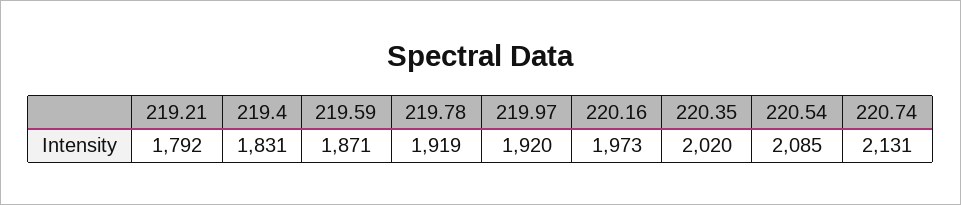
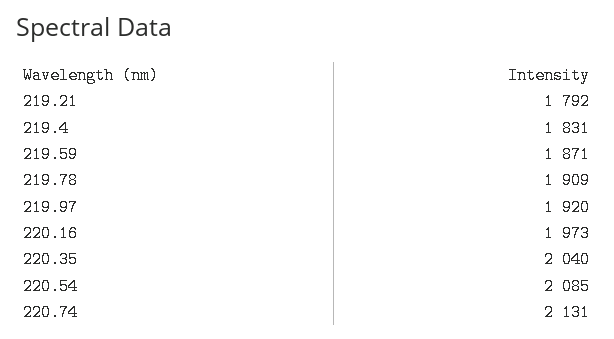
  {
    "219.21": 1792,
    "219.4": 1831,
    "219.59": 1871,
-   "219.78": 1919,
+   "219.78": 1909,
    "219.97": 1920,
    "220.16": 1973,
-   "220.35": 2020,
+   "220.35": 2040,
    "220.54": 2085,
    "220.74": 2131
  }

